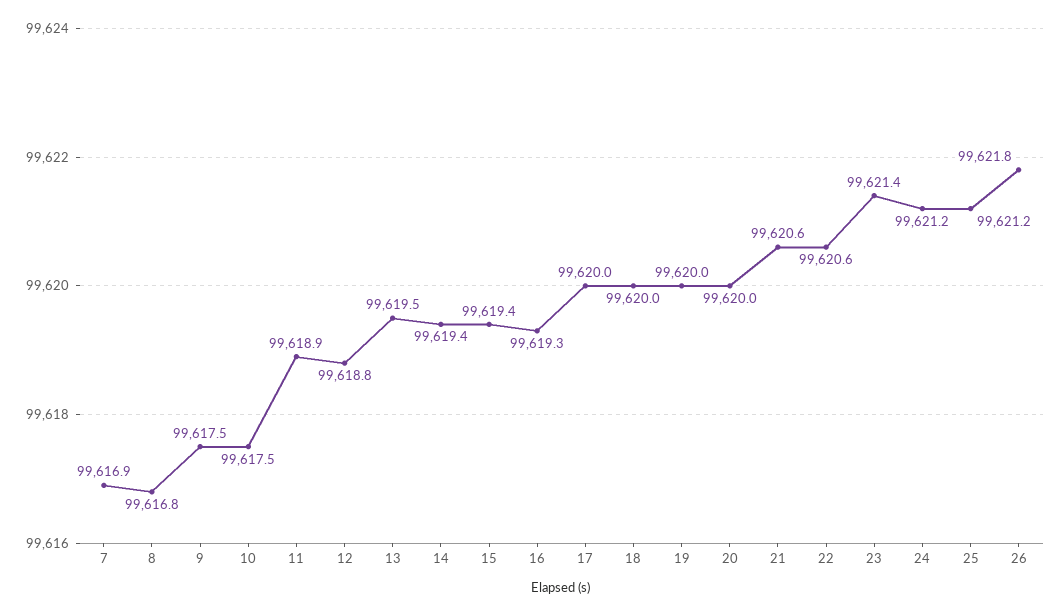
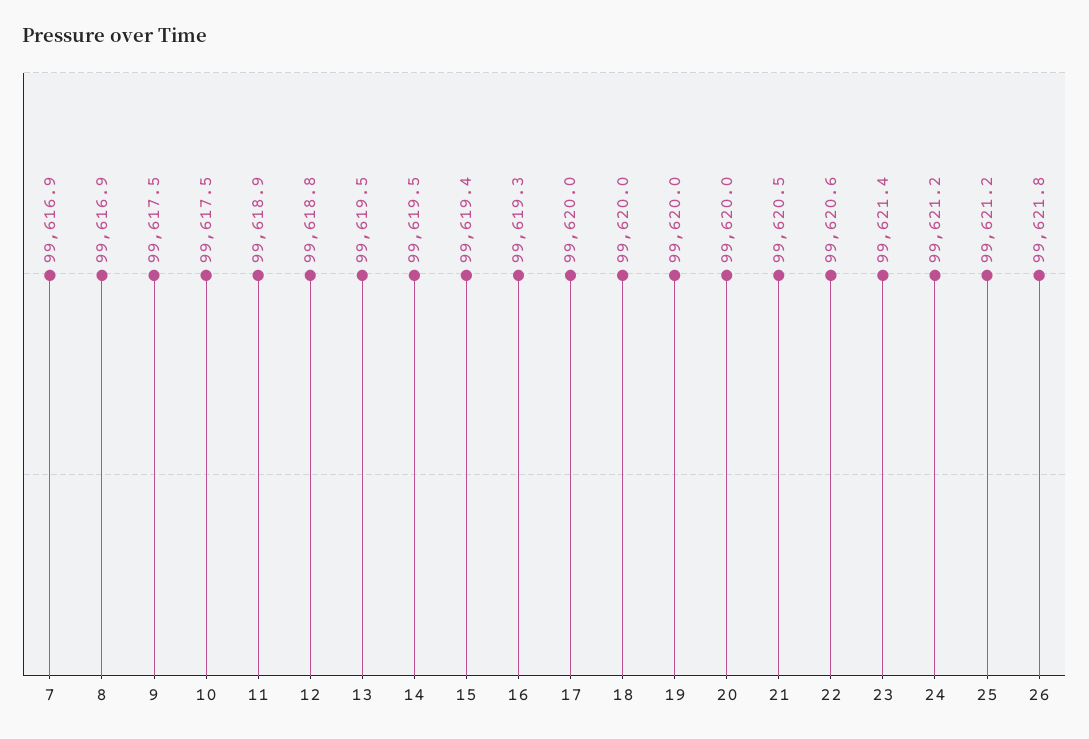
  {
    "7": 99616.9,
-   "8": 99616.8,
+   "8": 99616.9,
    "9": 99617.5,
    "10": 99617.5,
    "11": 99618.9,
    "12": 99618.8,
    "13": 99619.5,
-   "14": 99619.4,
+   "14": 99619.5,
    "15": 99619.4,
    "16": 99619.3,
    "17": 99620,
    "18": 99620,
    "19": 99620,
    "20": 99620,
-   "21": 99620.6,
+   "21": 99620.5,
    "22": 99620.6,
    "23": 99621.4,
    "24": 99621.2,
    "25": 99621.2,
    "26": 99621.8
  }

